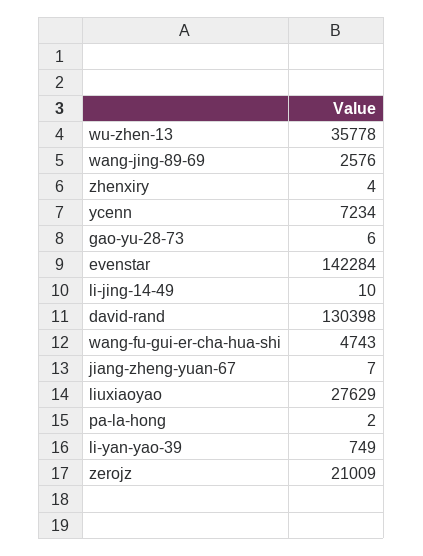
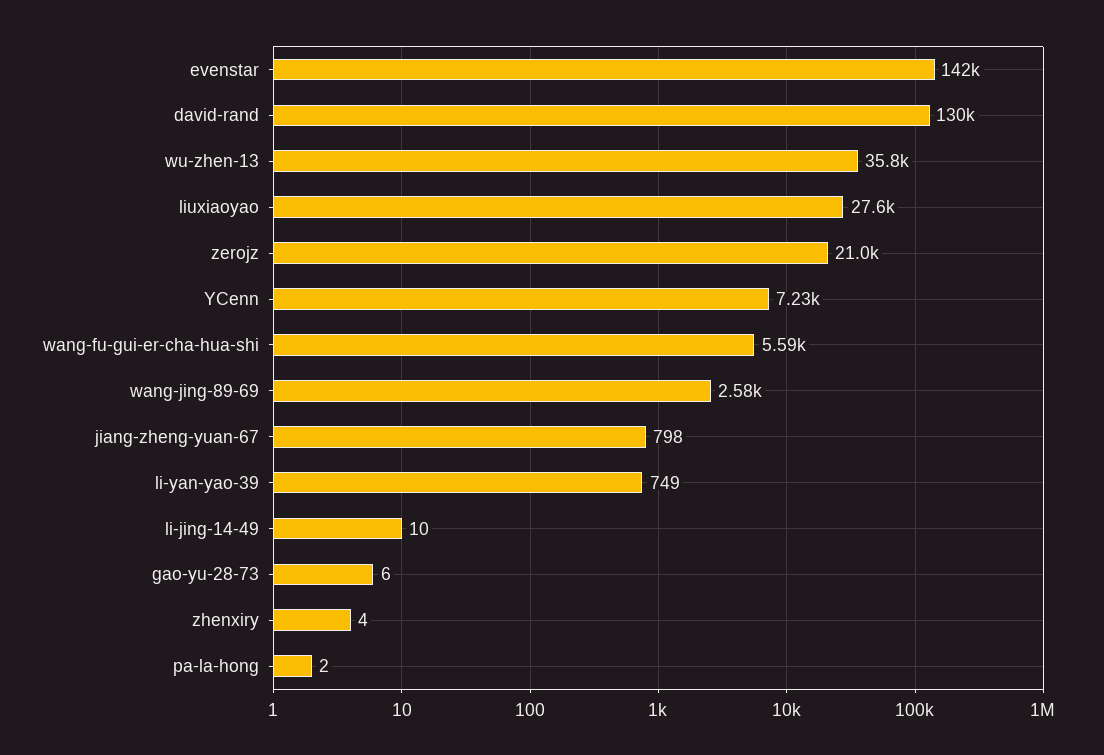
  {
    "wu-zhen-13": 35778,
    "wang-jing-89-69": 2576,
    "zhenxiry": 4,
    "ycenn": 7234,
    "gao-yu-28-73": 6,
    "evenstar": 142284,
    "li-jing-14-49": 10,
    "david-rand": 130398,
-   "wang-fu-gui-er-cha-hua-shi": 4743,
+   "wang-fu-gui-er-cha-hua-shi": 5590,
-   "jiang-zheng-yuan-67": 7,
+   "jiang-zheng-yuan-67": 798,
    "liuxiaoyao": 27629,
    "pa-la-hong": 2,
    "li-yan-yao-39": 749,
    "zerojz": 21009
  }

